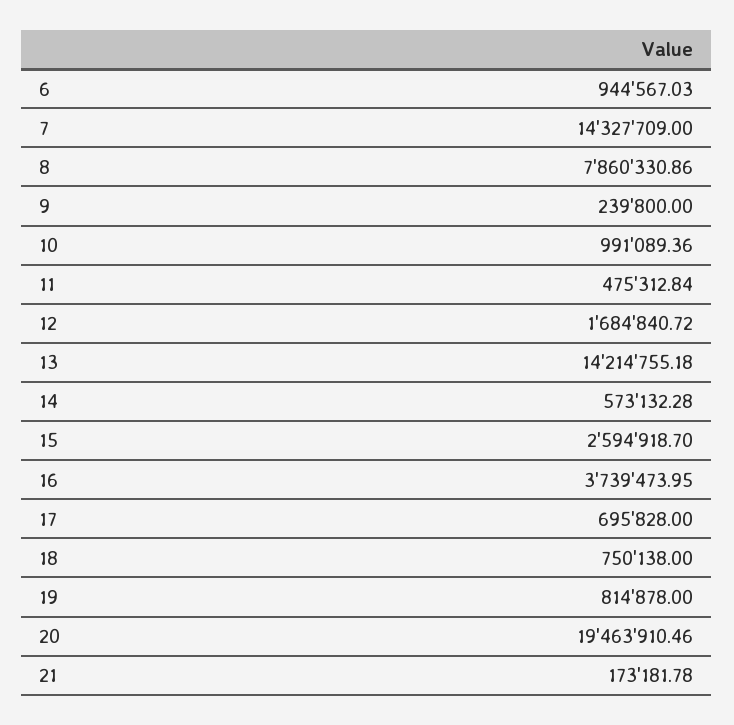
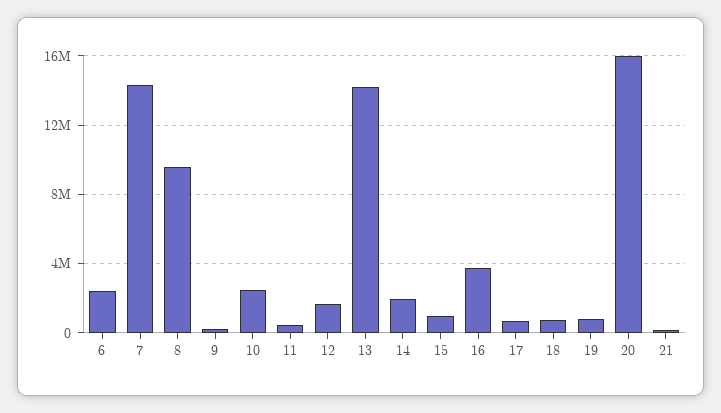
  {
-   "6": 944567.03,
+   "6": 2500000,
    "7": 14327709,
-   "8": 7860330.86,
+   "8": 9500000,
    "9": 239800,
-   "10": 991089.36,
+   "10": 2500000,
    "11": 475312.84,
    "12": 1684840.72,
    "13": 14214755.18,
-   "14": 573132.28,
+   "14": 2000000,
-   "15": 2594918.7,
+   "15": 1000000,
    "16": 3739473.95,
    "17": 695828,
    "18": 750138,
    "19": 814878,
-   "20": 19463910.46,
+   "20": 16000000,
    "21": 173181.78
  }

